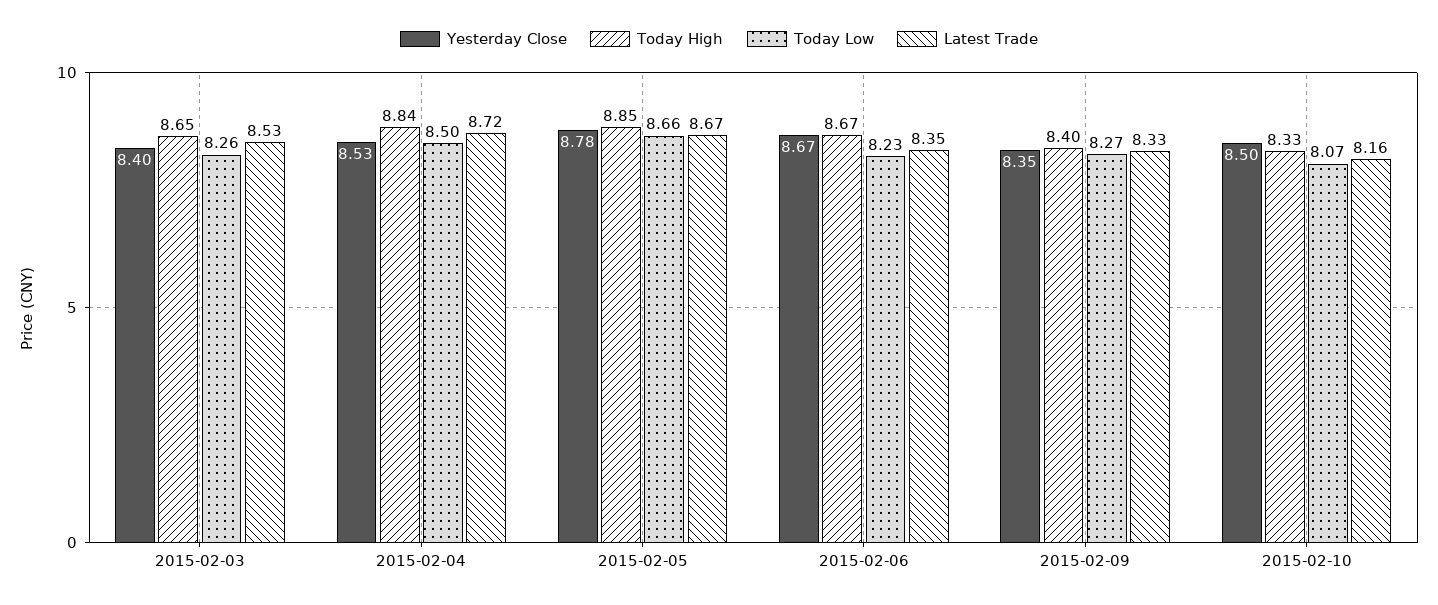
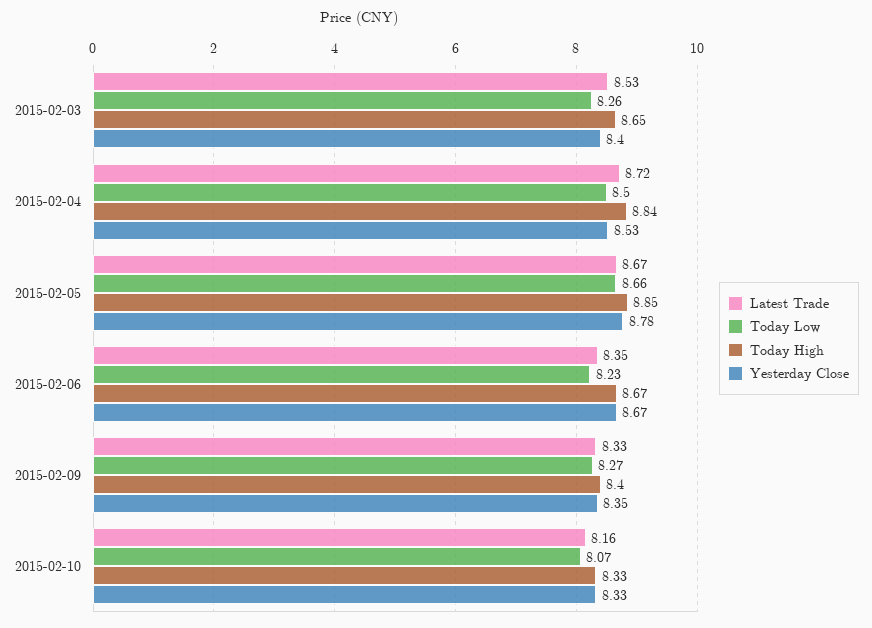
  {
    "Yesterday Close": {
      "2015-02-03": 8.4,
      "2015-02-04": 8.53,
      "2015-02-05": 8.78,
      "2015-02-06": 8.67,
      "2015-02-09": 8.35,
-     "2015-02-10": 8.5
+     "2015-02-10": 8.33
    },
    "Today High": {
      "2015-02-03": 8.65,
      "2015-02-04": 8.84,
      "2015-02-05": 8.85,
      "2015-02-06": 8.67,
      "2015-02-09": 8.4,
      "2015-02-10": 8.33
    },
    "Today Low": {
      "2015-02-03": 8.26,
      "2015-02-04": 8.5,
      "2015-02-05": 8.66,
      "2015-02-06": 8.23,
      "2015-02-09": 8.27,
      "2015-02-10": 8.07
    },
    "Latest Trade": {
      "2015-02-03": 8.53,
      "2015-02-04": 8.72,
      "2015-02-05": 8.67,
      "2015-02-06": 8.35,
      "2015-02-09": 8.33,
      "2015-02-10": 8.16
    }
  }

